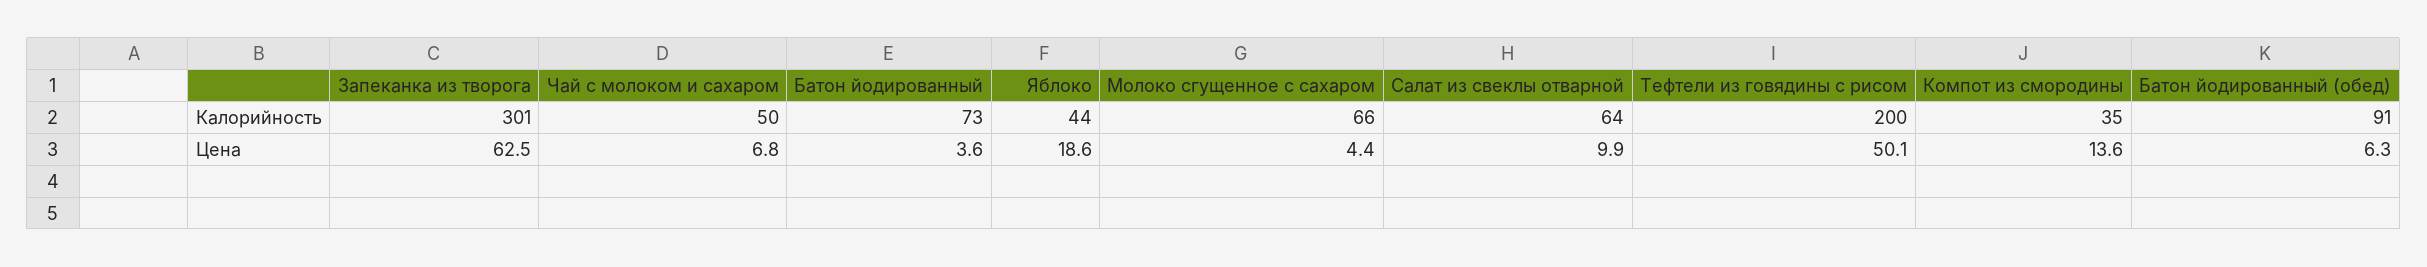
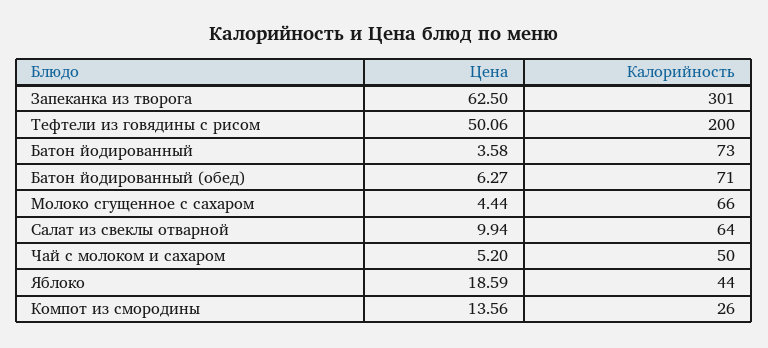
  {
    "Запеканка из творога": {
      "Калорийность": 301,
      "Цена": 62.5
    },
    "Чай с молоком и сахаром": {
      "Калорийность": 50,
-     "Цена": 6.8
+     "Цена": 5.2
    },
    "Батон йодированный": {
      "Калорийность": 73,
      "Цена": 3.58
    },
    "Яблоко": {
      "Калорийность": 44,
      "Цена": 18.59
    },
    "Молоко сгущенное с сахаром": {
      "Калорийность": 66,
      "Цена": 4.44
    },
    "Салат из свеклы отварной": {
      "Калорийность": 64,
      "Цена": 9.94
    },
    "Тефтели из говядины с рисом": {
      "Калорийность": 200,
      "Цена": 50.06
    },
    "Компот из смородины": {
-     "Калорийность": 35,
+     "Калорийность": 26,
      "Цена": 13.56
    },
    "Батон йодированный (обед)": {
-     "Калорийность": 91,
+     "Калорийность": 71,
      "Цена": 6.27
    }
  }

